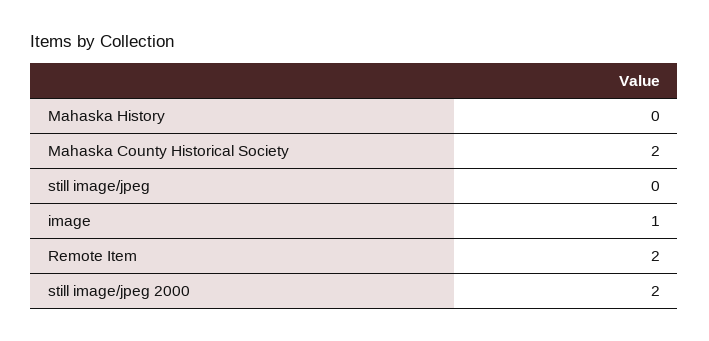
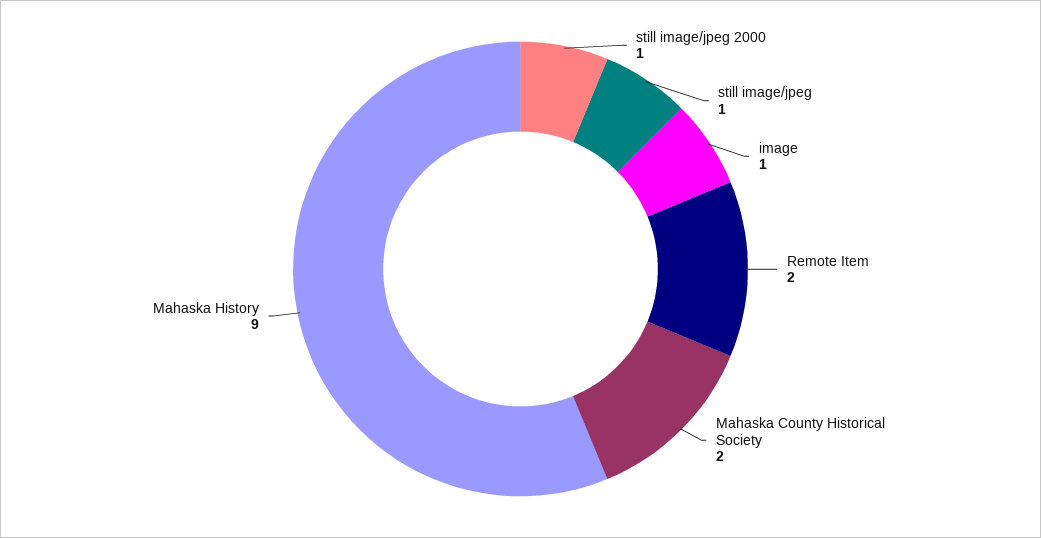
  {
-   "Mahaska History": 0,
+   "Mahaska History": 9,
    "Mahaska County Historical Society": 2,
-   "still image/jpeg": 0,
+   "still image/jpeg": 1,
    "image": 1,
    "Remote Item": 2,
-   "still image/jpeg 2000": 2
+   "still image/jpeg 2000": 1
  }

